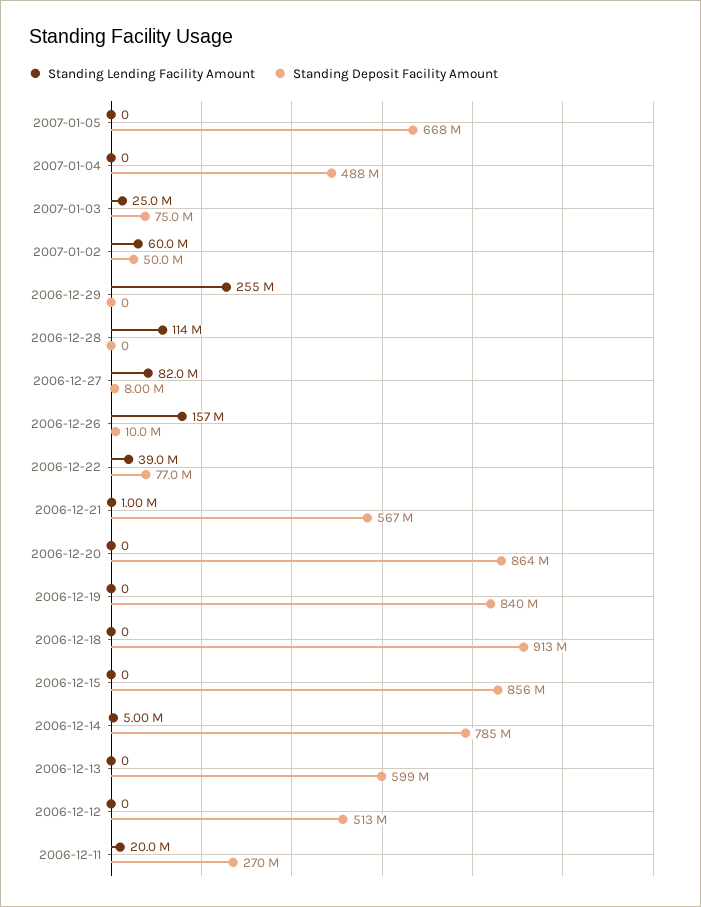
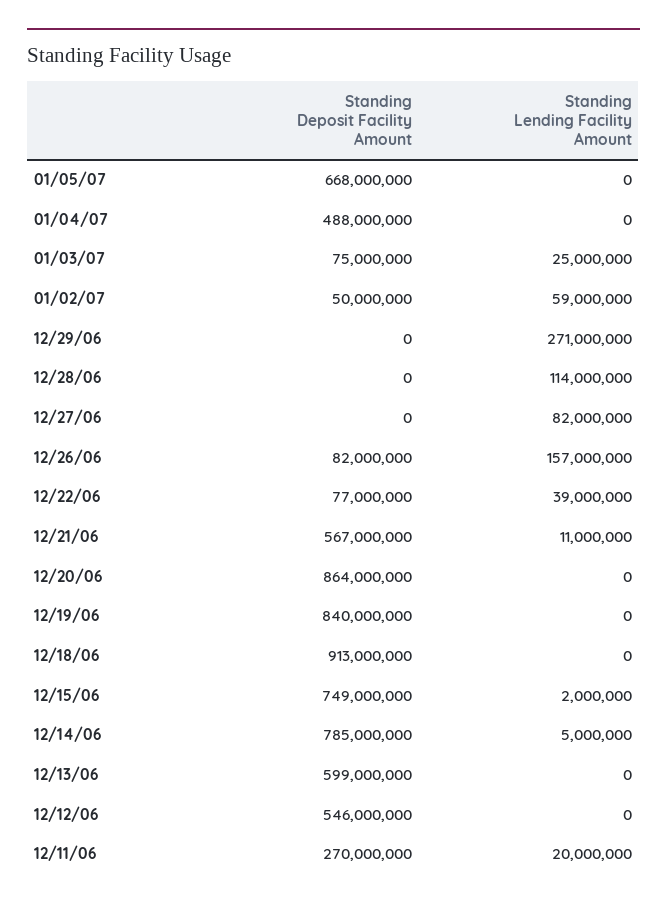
  {
    "Standing Lending Facility Amount": {
      "2007-01-05": 0,
      "2007-01-04": 0,
      "2007-01-03": 25000000,
-     "2007-01-02": 60000000,
+     "2007-01-02": 59000000,
-     "2006-12-29": 255000000,
+     "2006-12-29": 271000000,
      "2006-12-28": 114000000,
      "2006-12-27": 82000000,
      "2006-12-26": 157000000,
      "2006-12-22": 39000000,
-     "2006-12-21": 1000000,
+     "2006-12-21": 11000000,
      "2006-12-20": 0,
      "2006-12-19": 0,
      "2006-12-18": 0,
-     "2006-12-15": 0,
+     "2006-12-15": 2000000,
      "2006-12-14": 5000000,
      "2006-12-13": 0,
      "2006-12-12": 0,
      "2006-12-11": 20000000
    },
    "Standing Deposit Facility Amount": {
      "2007-01-05": 668000000,
      "2007-01-04": 488000000,
      "2007-01-03": 75000000,
      "2007-01-02": 50000000,
      "2006-12-29": 0,
      "2006-12-28": 0,
-     "2006-12-27": 8000000,
+     "2006-12-27": 0,
-     "2006-12-26": 10000000,
+     "2006-12-26": 82000000,
      "2006-12-22": 77000000,
      "2006-12-21": 567000000,
      "2006-12-20": 864000000,
      "2006-12-19": 840000000,
      "2006-12-18": 913000000,
-     "2006-12-15": 856000000,
+     "2006-12-15": 749000000,
      "2006-12-14": 785000000,
      "2006-12-13": 599000000,
-     "2006-12-12": 513000000,
+     "2006-12-12": 546000000,
      "2006-12-11": 270000000
    }
  }

